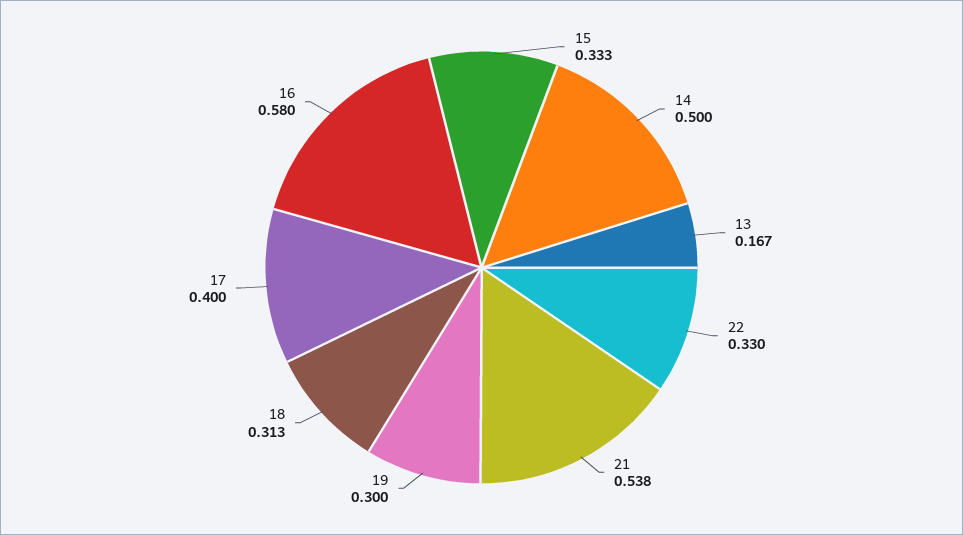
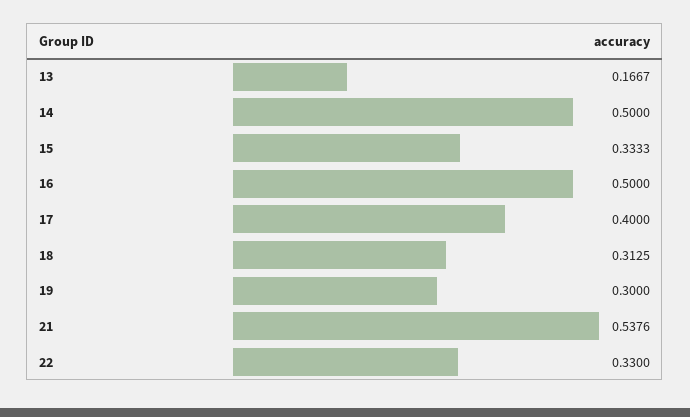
  {
    "15": 0.3333,
    "14": 0.5,
    "13": 0.1667,
    "22": 0.33,
    "21": 0.5376,
    "19": 0.3,
    "18": 0.3125,
    "17": 0.4,
-   "16": 0.58
+   "16": 0.5
  }

